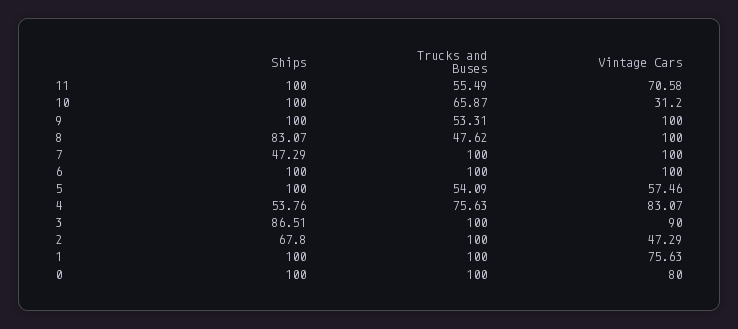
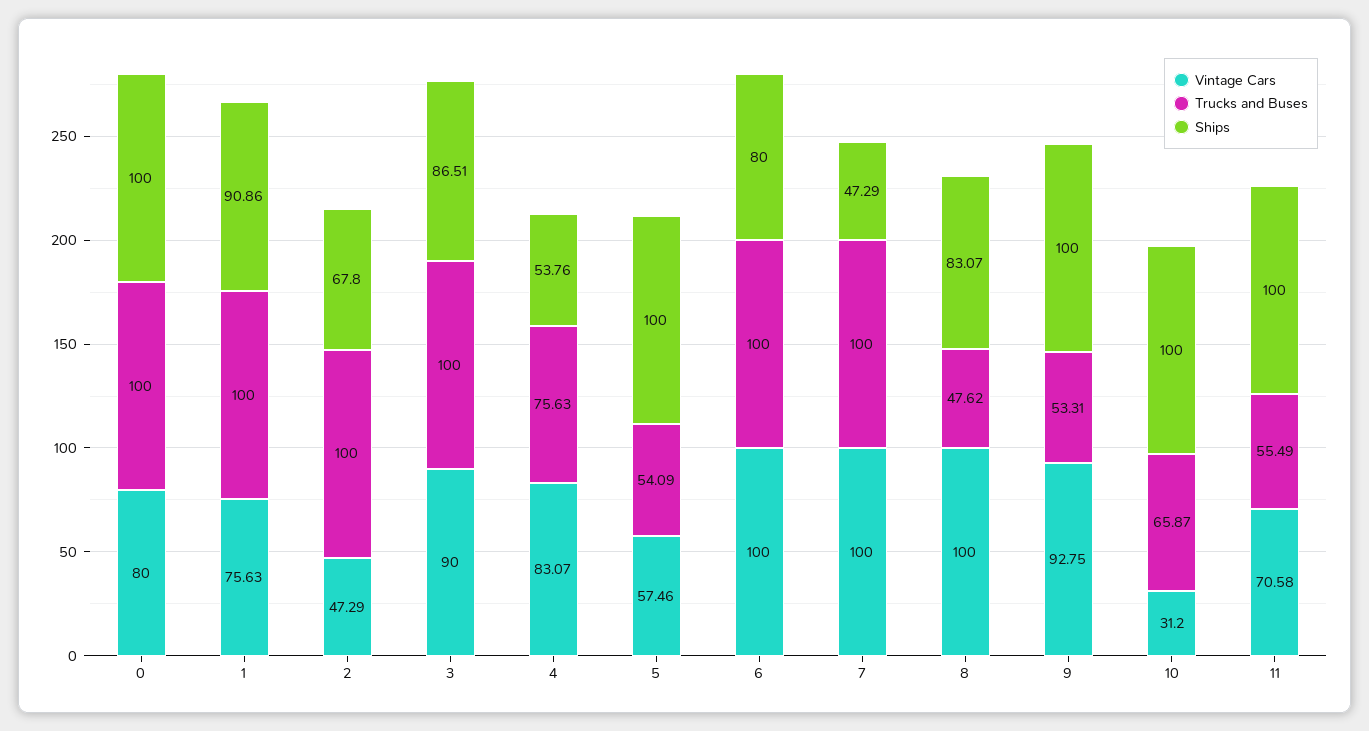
  {
    "Ships": {
      "11": 100,
      "10": 100,
      "9": 100,
      "8": 83.07,
      "7": 47.29,
-     "6": 100,
+     "6": 80,
      "5": 100,
      "4": 53.76,
      "3": 86.51,
      "2": 67.8,
-     "1": 100,
+     "1": 90.86,
      "0": 100
    },
    "Trucks and Buses": {
      "11": 55.49,
      "10": 65.87,
      "9": 53.31,
      "8": 47.62,
      "7": 100,
      "6": 100,
      "5": 54.09,
      "4": 75.63,
      "3": 100,
      "2": 100,
      "1": 100,
      "0": 100
    },
    "Vintage Cars": {
      "11": 70.58,
      "10": 31.2,
-     "9": 100,
+     "9": 92.75,
      "8": 100,
      "7": 100,
      "6": 100,
      "5": 57.46,
      "4": 83.07,
      "3": 90,
      "2": 47.29,
      "1": 75.63,
      "0": 80
    }
  }

